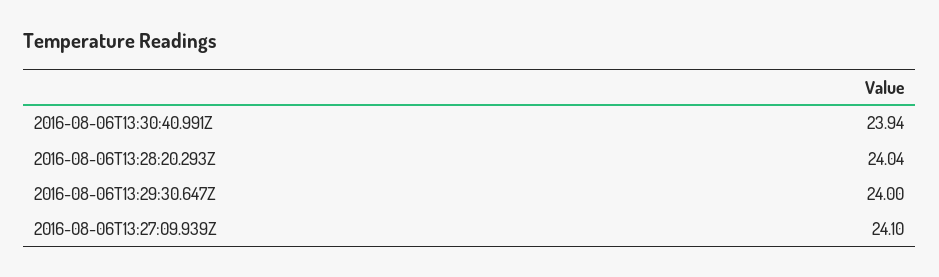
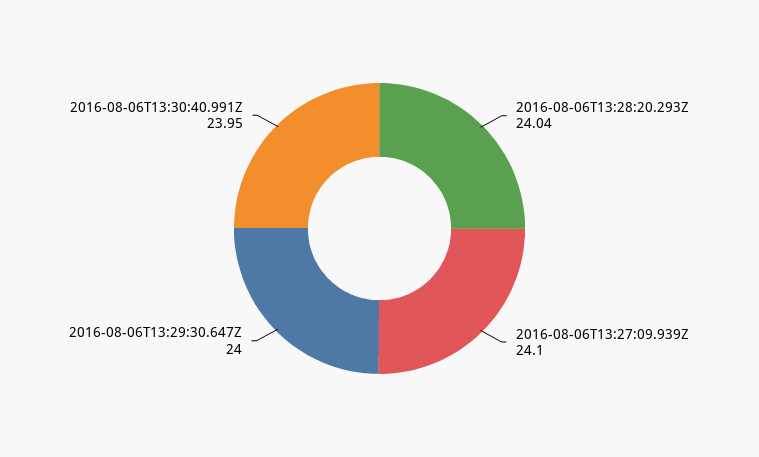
  {
-   "2016-08-06T13:30:40.991Z": 23.94,
+   "2016-08-06T13:30:40.991Z": 23.95,
    "2016-08-06T13:28:20.293Z": 24.04,
    "2016-08-06T13:29:30.647Z": 24,
    "2016-08-06T13:27:09.939Z": 24.1
  }

